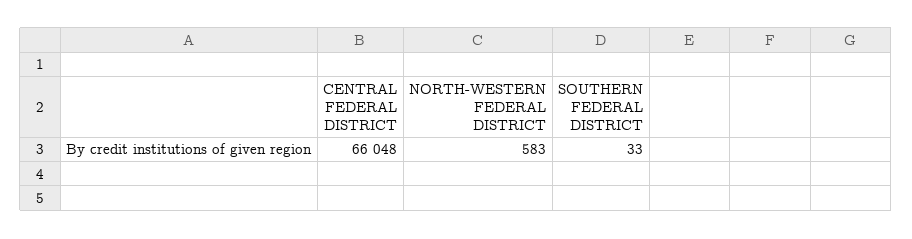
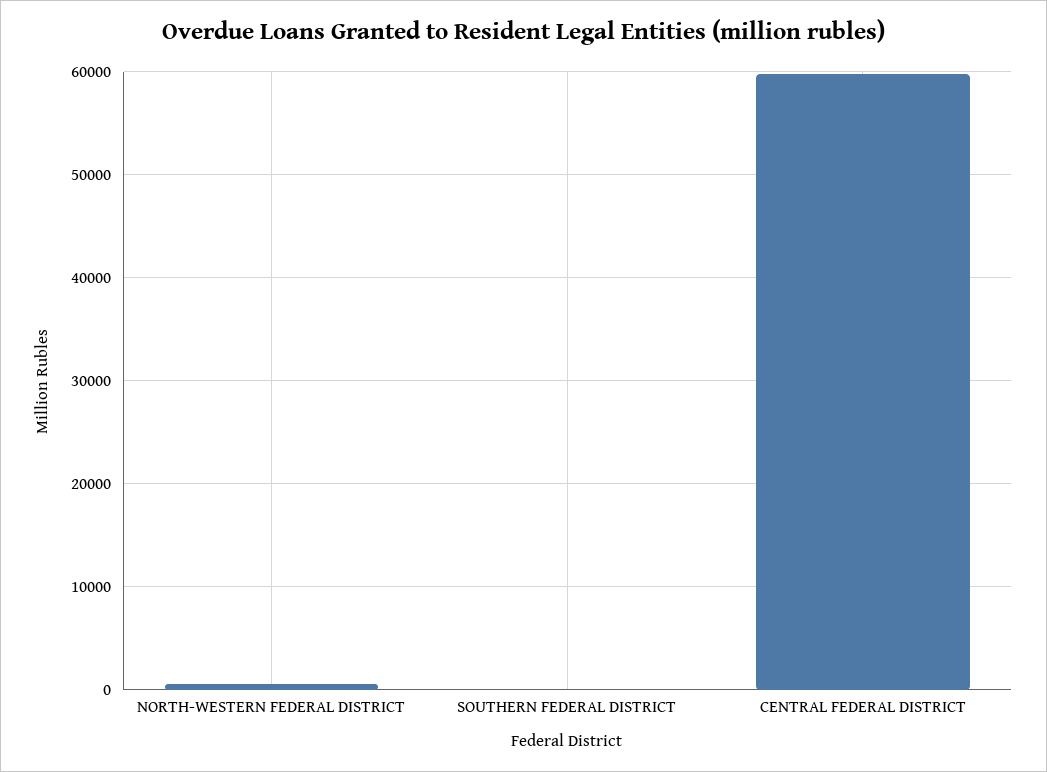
  {
-   "CENTRAL FEDERAL DISTRICT": 66048,
+   "CENTRAL FEDERAL DISTRICT": 60000,
    "NORTH-WESTERN FEDERAL DISTRICT": 583,
    "SOUTHERN FEDERAL DISTRICT": 33
  }

